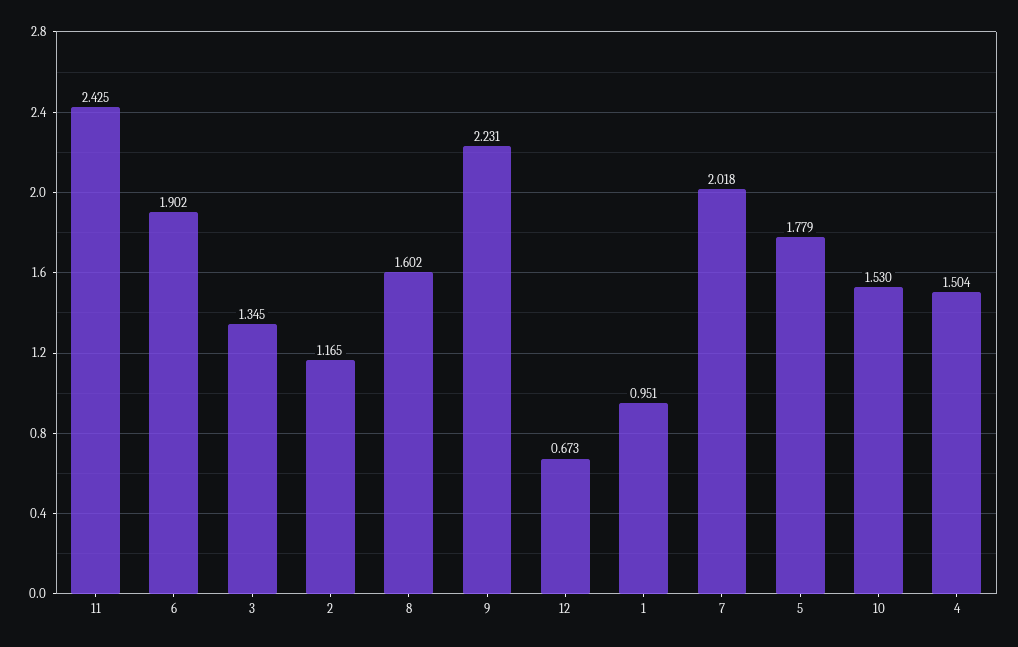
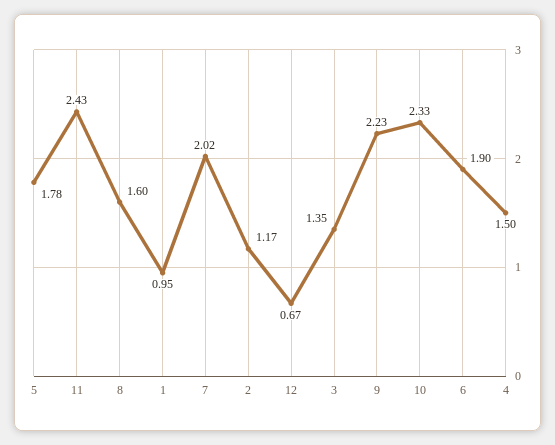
  {
    "11": 2.425,
    "6": 1.902,
    "3": 1.345,
    "2": 1.165,
    "8": 1.602,
    "9": 2.231,
    "12": 0.673,
    "1": 0.951,
    "7": 2.018,
    "5": 1.779,
-   "10": 1.53,
+   "10": 2.33,
    "4": 1.504
  }

